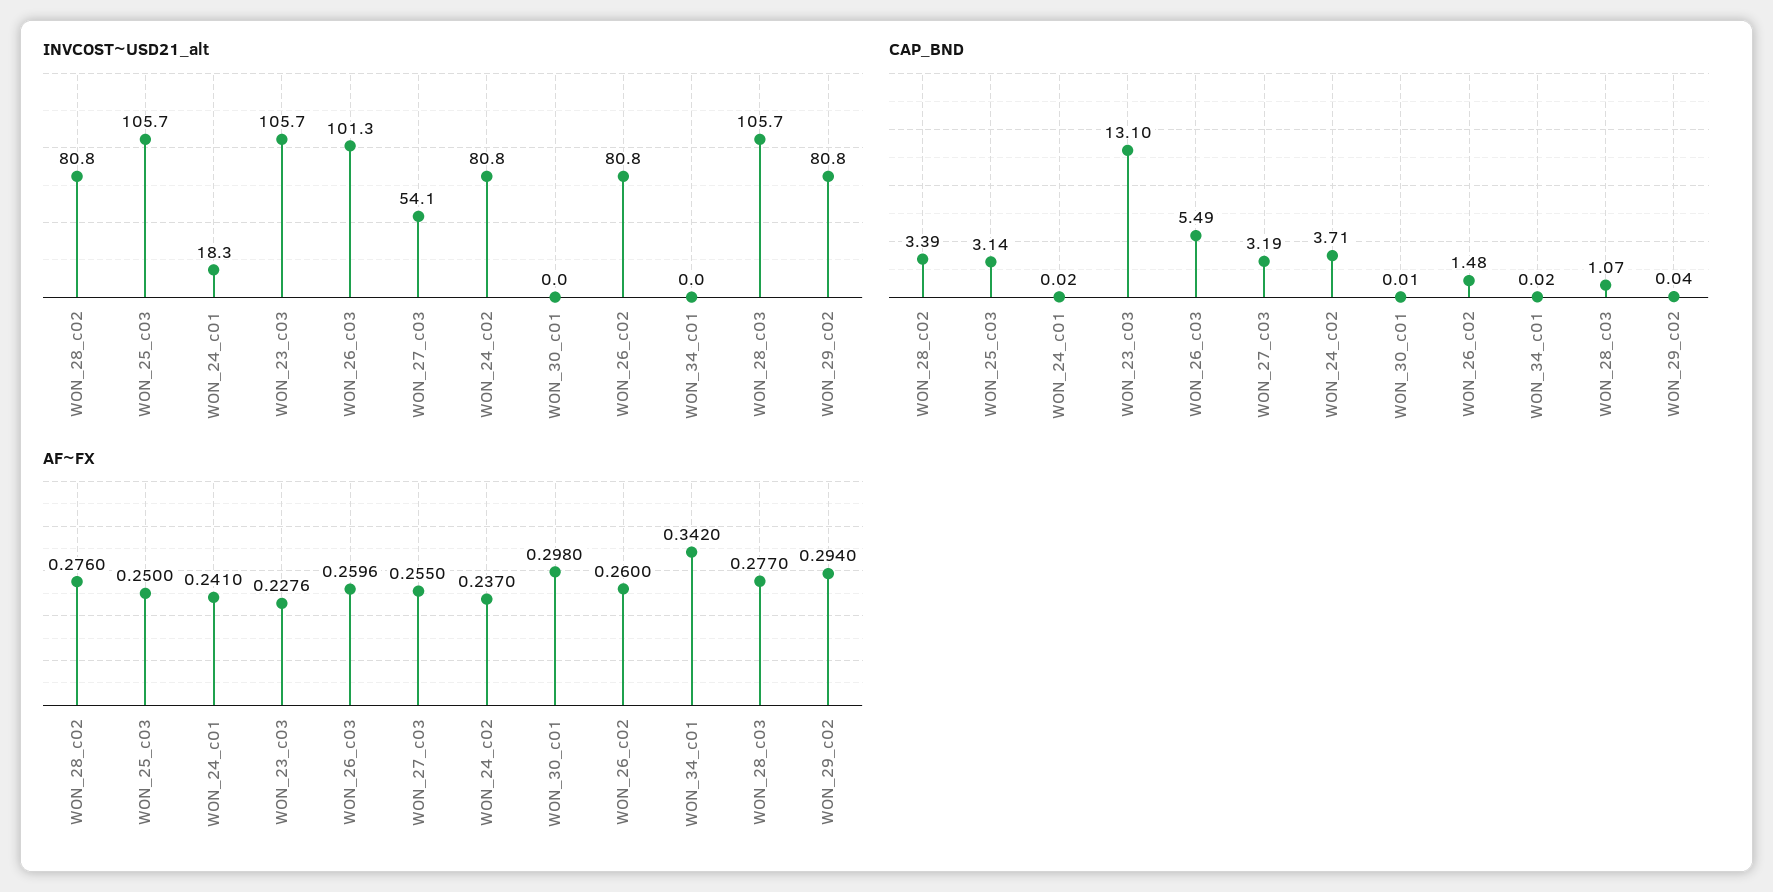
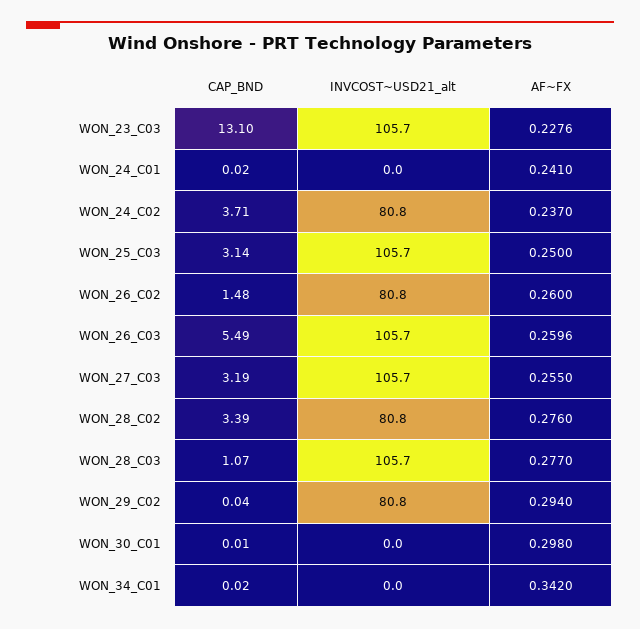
  {
    "INVCOST~USD21_alt": {
      "WON_28_c02": 80.8,
      "WON_25_c03": 105.7,
-     "WON_24_c01": 18.3,
+     "WON_24_c01": 0,
      "WON_23_c03": 105.7,
-     "WON_26_c03": 101.3,
+     "WON_26_c03": 105.7,
-     "WON_27_c03": 54.1,
+     "WON_27_c03": 105.7,
      "WON_24_c02": 80.8,
      "WON_30_c01": 0,
      "WON_26_c02": 80.8,
      "WON_34_c01": 0,
      "WON_28_c03": 105.7,
      "WON_29_c02": 80.8
    },
    "CAP_BND": {
      "WON_28_c02": 3.39,
      "WON_25_c03": 3.14,
      "WON_24_c01": 0.02,
      "WON_23_c03": 13.1,
      "WON_26_c03": 5.49,
      "WON_27_c03": 3.19,
      "WON_24_c02": 3.71,
      "WON_30_c01": 0.01,
      "WON_26_c02": 1.48,
      "WON_34_c01": 0.02,
      "WON_28_c03": 1.07,
      "WON_29_c02": 0.04
    },
    "AF~FX": {
      "WON_28_c02": 0.276,
      "WON_25_c03": 0.25,
      "WON_24_c01": 0.241,
      "WON_23_c03": 0.2276,
      "WON_26_c03": 0.2596,
      "WON_27_c03": 0.255,
      "WON_24_c02": 0.237,
      "WON_30_c01": 0.298,
      "WON_26_c02": 0.26,
      "WON_34_c01": 0.342,
      "WON_28_c03": 0.277,
      "WON_29_c02": 0.294
    }
  }

